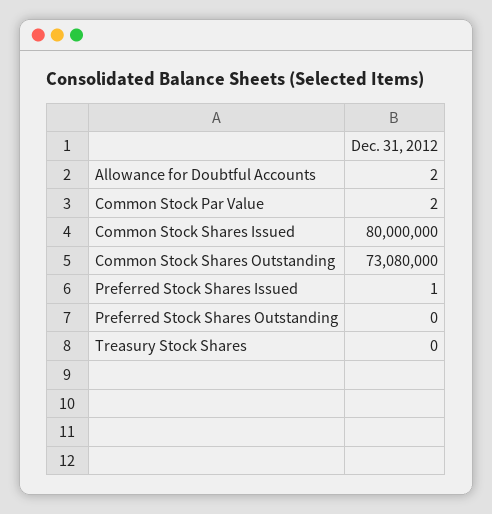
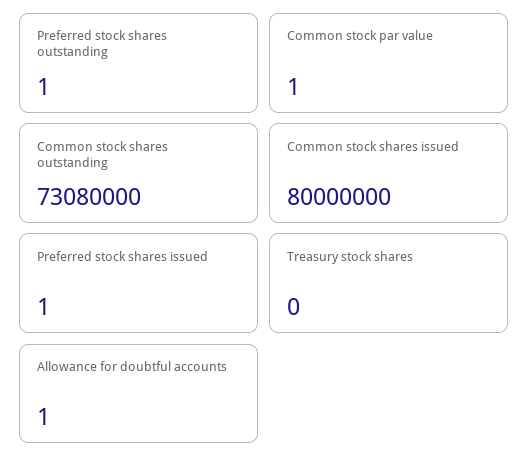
  {
-   "Allowance for Doubtful Accounts": 2,
+   "Allowance for Doubtful Accounts": 1,
-   "Common Stock Par Value": 2,
+   "Common Stock Par Value": 1,
    "Common Stock Shares Issued": 80000000,
    "Common Stock Shares Outstanding": 73080000,
    "Preferred Stock Shares Issued": 1,
-   "Preferred Stock Shares Outstanding": 0,
+   "Preferred Stock Shares Outstanding": 1,
    "Treasury Stock Shares": 0
  }

